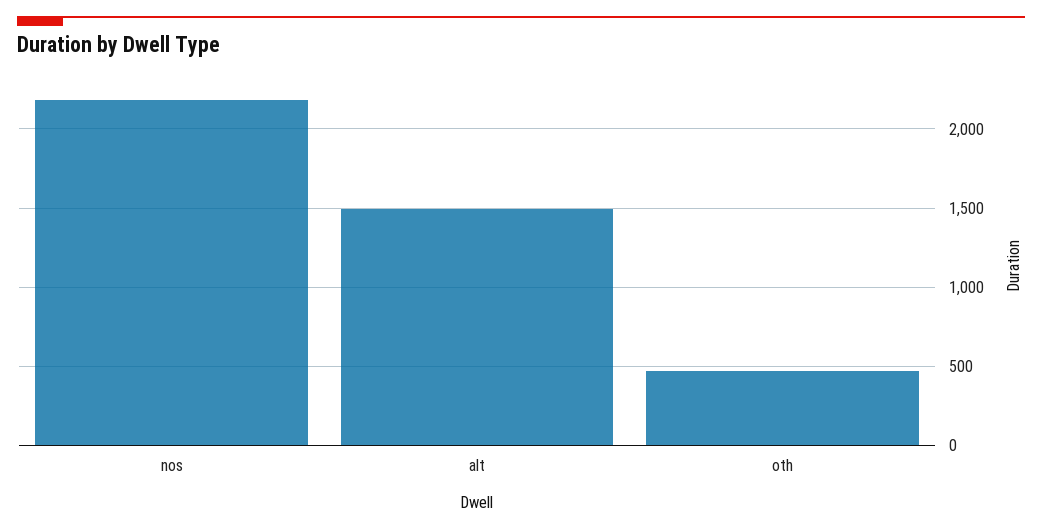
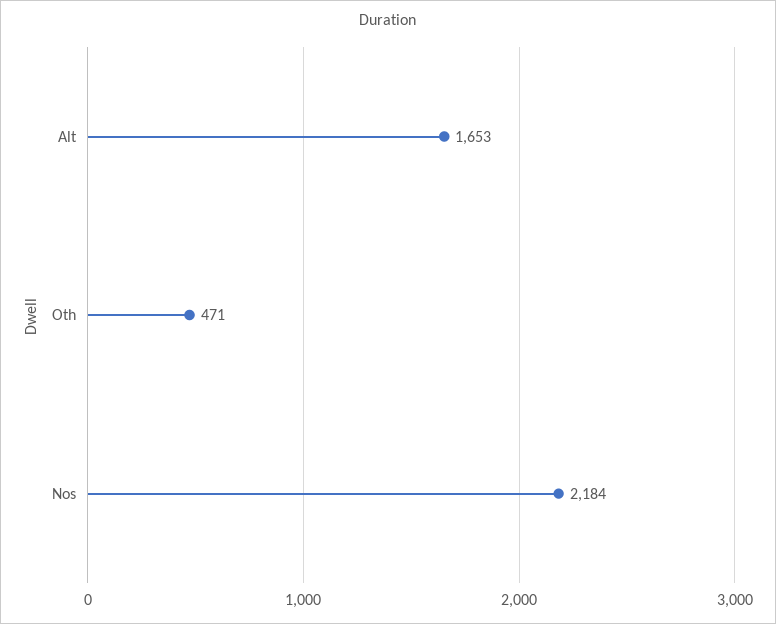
  {
    "nos": 2184,
-   "alt": 1500,
+   "alt": 1653,
    "oth": 471
  }

